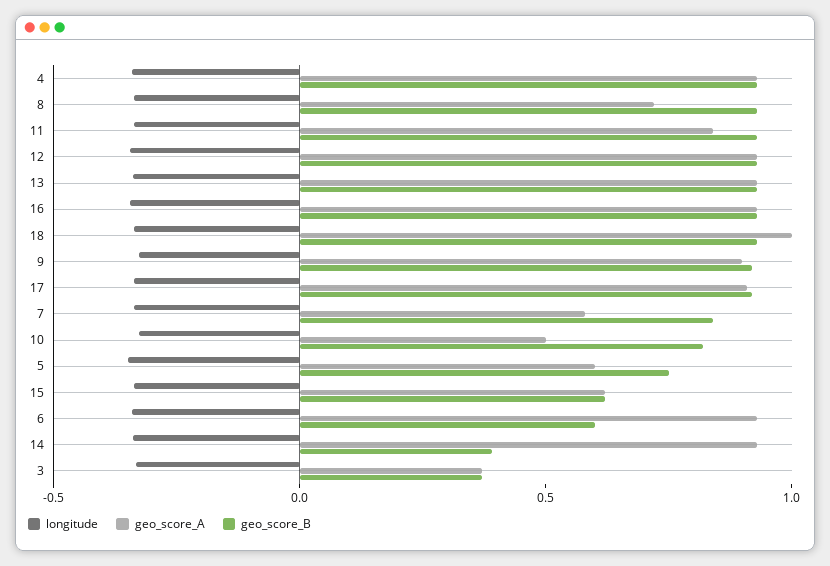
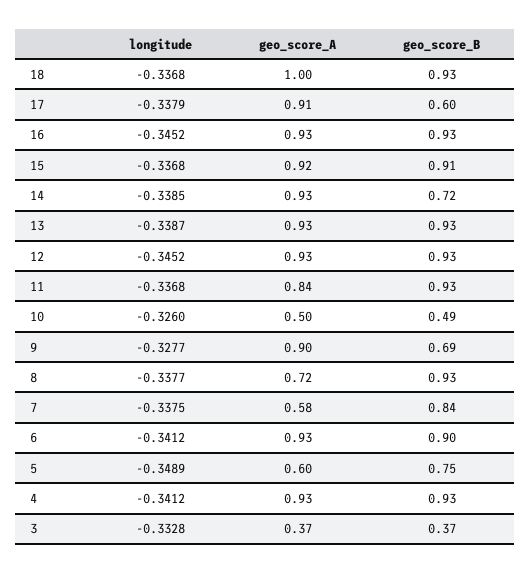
  {
    "longitude": {
      "4": -0.3412,
      "8": -0.3377,
      "11": -0.3368,
      "12": -0.3452,
      "13": -0.3387,
      "16": -0.3452,
      "18": -0.3368,
      "9": -0.3277,
      "17": -0.3379,
      "7": -0.3375,
      "10": -0.326,
      "5": -0.3489,
      "15": -0.3368,
      "6": -0.3412,
      "14": -0.3385,
      "3": -0.3328
    },
    "geo_score_A": {
      "4": 0.93,
      "8": 0.72,
      "11": 0.84,
      "12": 0.93,
      "13": 0.93,
      "16": 0.93,
      "18": 1,
      "9": 0.9,
      "17": 0.91,
      "7": 0.58,
      "10": 0.5,
      "5": 0.6,
-     "15": 0.6,
+     "15": 0.92,
      "6": 0.93,
      "14": 0.93,
      "3": 0.37
    },
    "geo_score_B": {
      "4": 0.93,
      "8": 0.93,
      "11": 0.93,
      "12": 0.93,
      "13": 0.93,
      "16": 0.93,
      "18": 0.93,
-     "9": 0.9,
+     "9": 0.69,
-     "17": 0.9,
+     "17": 0.6,
      "7": 0.84,
-     "10": 0.8,
+     "10": 0.49,
      "5": 0.75,
-     "15": 0.6,
+     "15": 0.91,
-     "6": 0.6,
+     "6": 0.9,
-     "14": 0.4,
+     "14": 0.72,
      "3": 0.37
    }
  }

